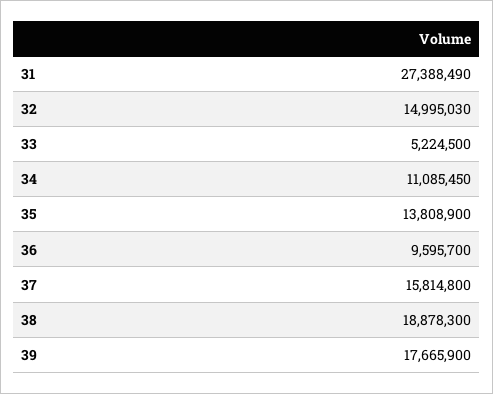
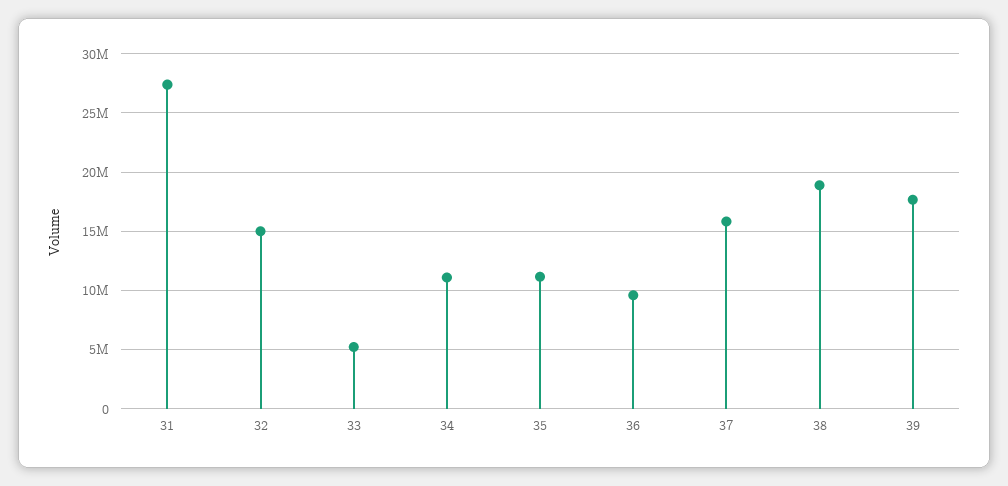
  {
    "31": 27388490,
    "32": 14995030,
    "33": 5224500,
    "34": 11085450,
-   "35": 13808900,
+   "35": 11000000,
    "36": 9595700,
    "37": 15814800,
    "38": 18878300,
    "39": 17665900
  }

